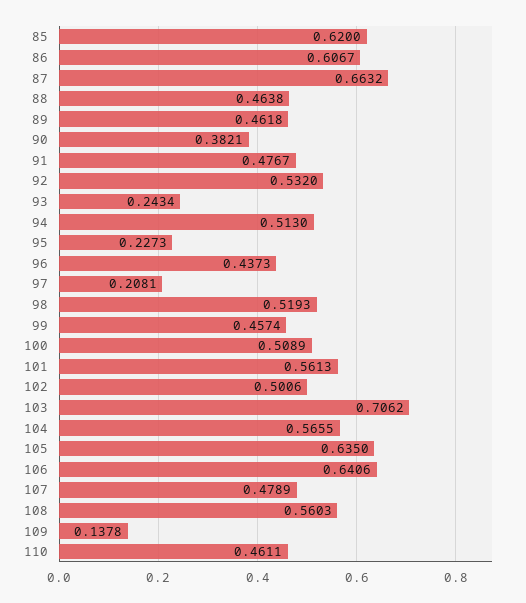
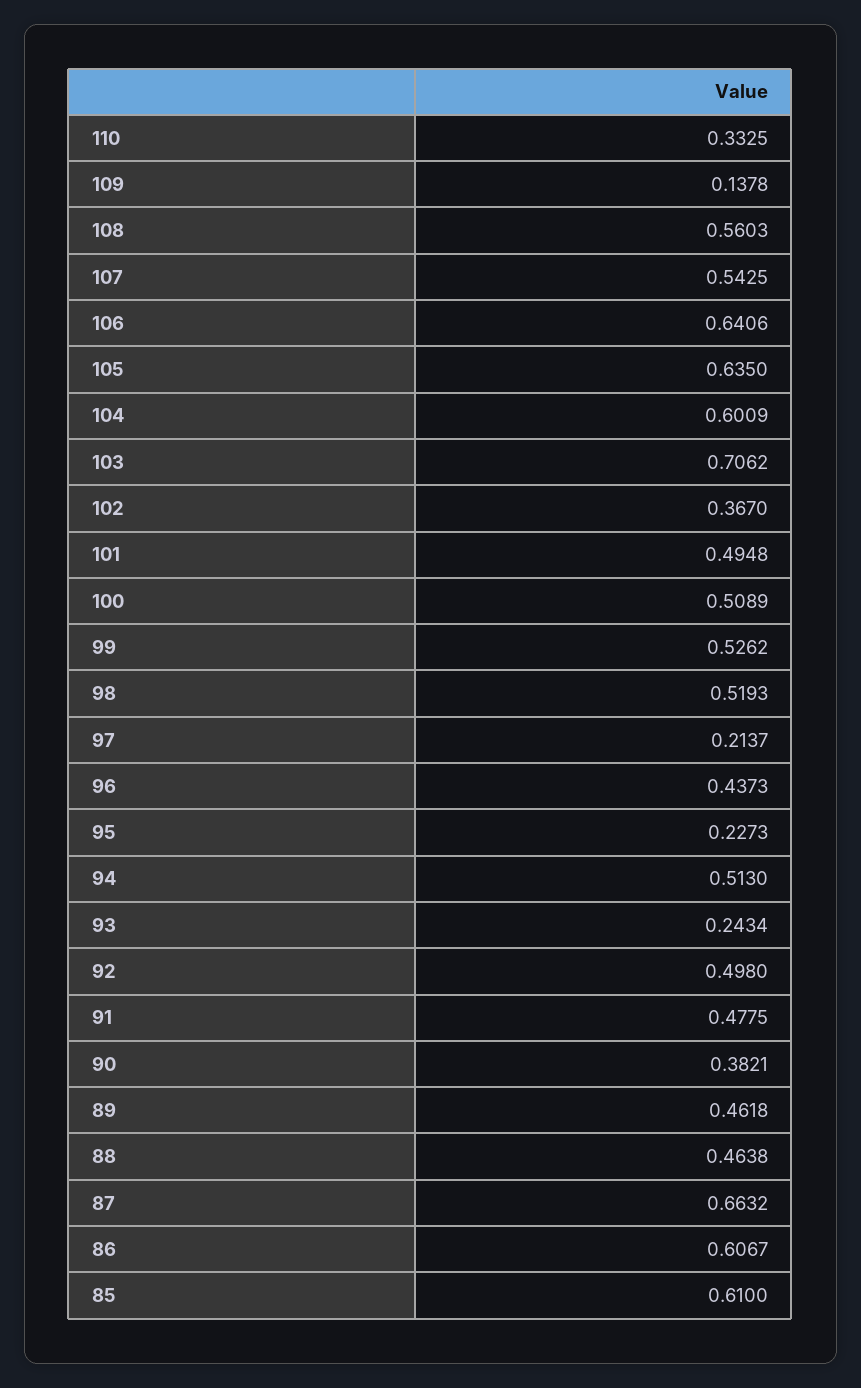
  {
-   "85": 0.62,
+   "85": 0.61,
    "86": 0.6067,
    "87": 0.6632,
    "88": 0.4638,
    "89": 0.4618,
    "90": 0.3821,
-   "91": 0.4767,
+   "91": 0.4775,
-   "92": 0.532,
+   "92": 0.498,
    "93": 0.2434,
    "94": 0.513,
    "95": 0.2273,
    "96": 0.4373,
-   "97": 0.2081,
+   "97": 0.2137,
    "98": 0.5193,
-   "99": 0.4574,
+   "99": 0.5262,
    "100": 0.5089,
-   "101": 0.5613,
+   "101": 0.4948,
-   "102": 0.5006,
+   "102": 0.367,
    "103": 0.7062,
-   "104": 0.5655,
+   "104": 0.6009,
    "105": 0.635,
    "106": 0.6406,
-   "107": 0.4789,
+   "107": 0.5425,
    "108": 0.5603,
    "109": 0.1378,
-   "110": 0.4611
+   "110": 0.3325
  }

